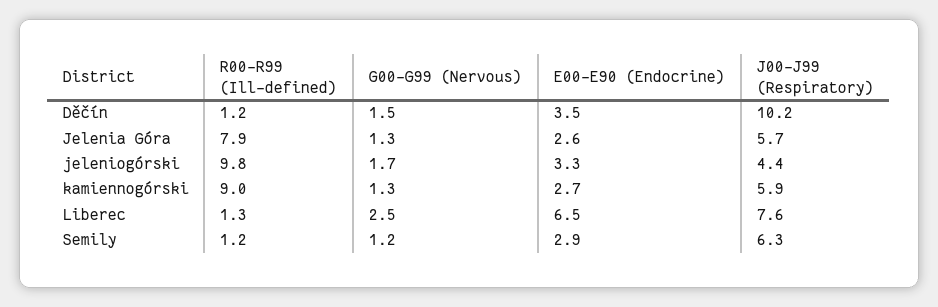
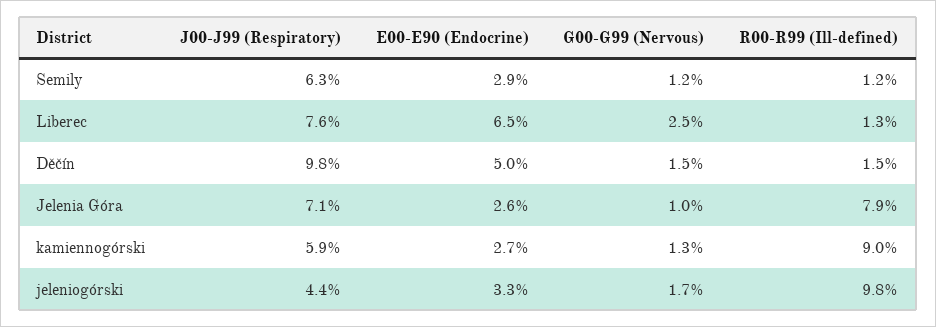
  {
    "R00-R99 (Ill-defined)": {
-     "Děčín": 1.2,
+     "Děčín": 1.5,
      "Jelenia Góra": 7.9,
      "jeleniogórski": 9.8,
      "kamiennogórski": 9,
      "Liberec": 1.3,
      "Semily": 1.2
    },
    "G00-G99 (Nervous)": {
      "Děčín": 1.5,
-     "Jelenia Góra": 1.3,
+     "Jelenia Góra": 1,
      "jeleniogórski": 1.7,
      "kamiennogórski": 1.3,
      "Liberec": 2.5,
      "Semily": 1.2
    },
    "E00-E90 (Endocrine)": {
-     "Děčín": 3.5,
+     "Děčín": 5,
      "Jelenia Góra": 2.6,
      "jeleniogórski": 3.3,
      "kamiennogórski": 2.7,
      "Liberec": 6.5,
      "Semily": 2.9
    },
    "J00-J99 (Respiratory)": {
-     "Děčín": 10.2,
+     "Děčín": 9.8,
-     "Jelenia Góra": 5.7,
+     "Jelenia Góra": 7.1,
      "jeleniogórski": 4.4,
      "kamiennogórski": 5.9,
      "Liberec": 7.6,
      "Semily": 6.3
    }
  }

